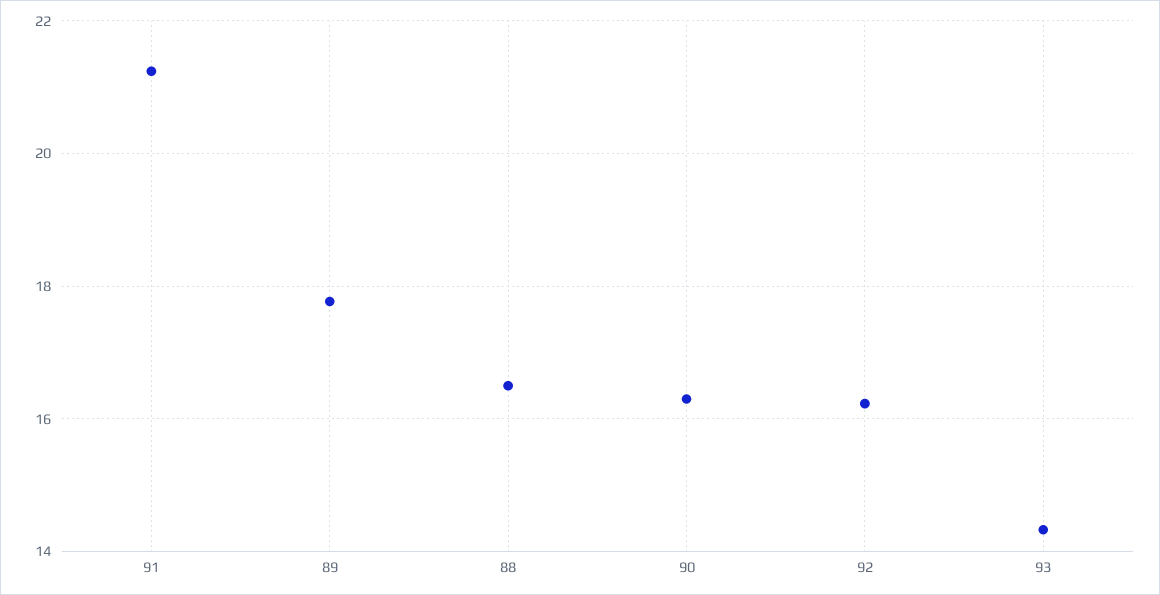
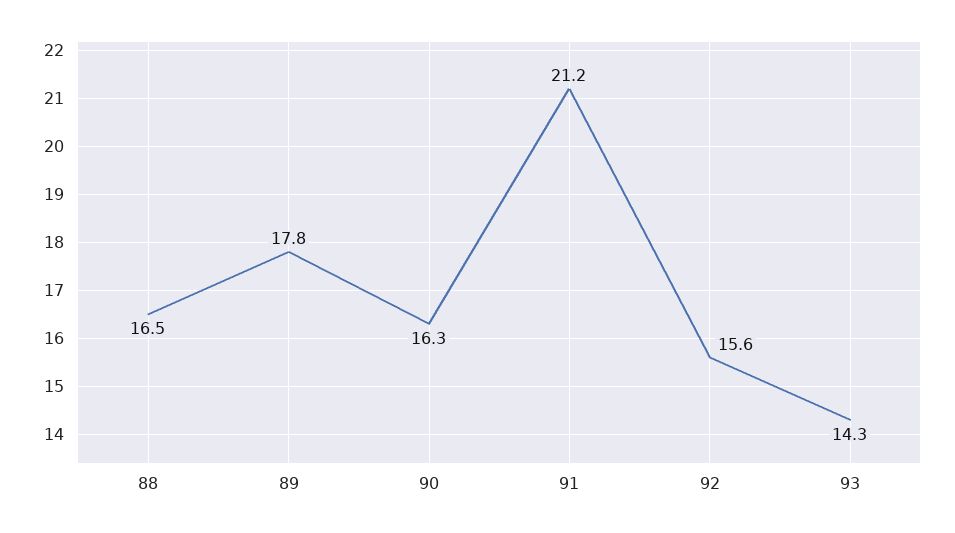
  {
    "91": 21.2,
    "89": 17.8,
    "88": 16.5,
    "90": 16.3,
-   "92": 16.2,
+   "92": 15.6,
    "93": 14.3
  }

